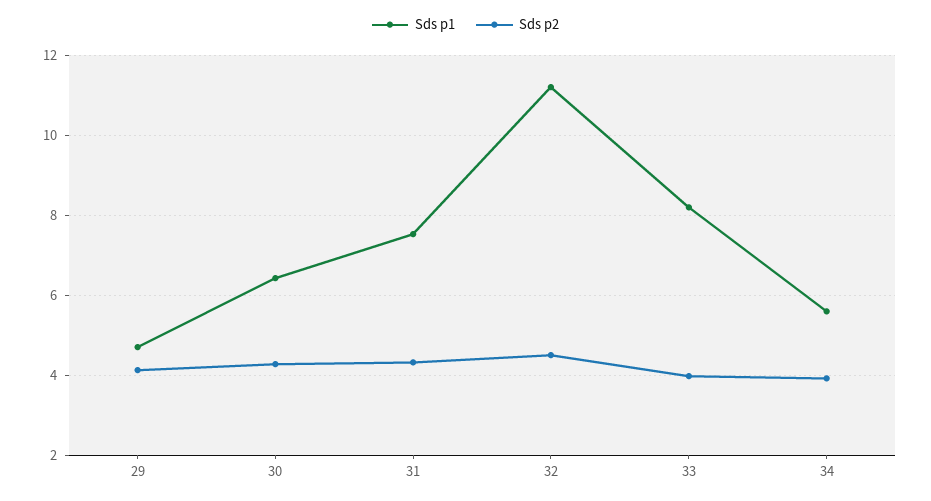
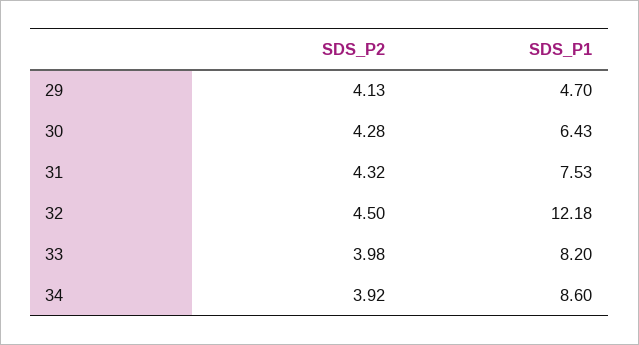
  {
    "Sds p1": {
      "29": 4.7,
      "30": 6.43,
      "31": 7.53,
-     "32": 11.2,
+     "32": 12.18,
      "33": 8.2,
-     "34": 5.6
+     "34": 8.6
    },
    "Sds p2": {
      "29": 4.13,
      "30": 4.28,
      "31": 4.32,
      "32": 4.5,
      "33": 3.98,
      "34": 3.92
    }
  }

